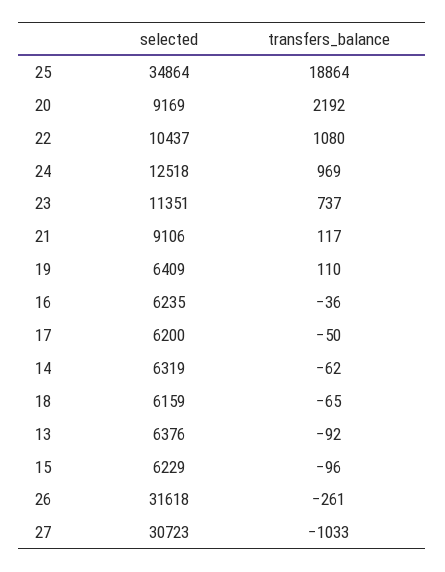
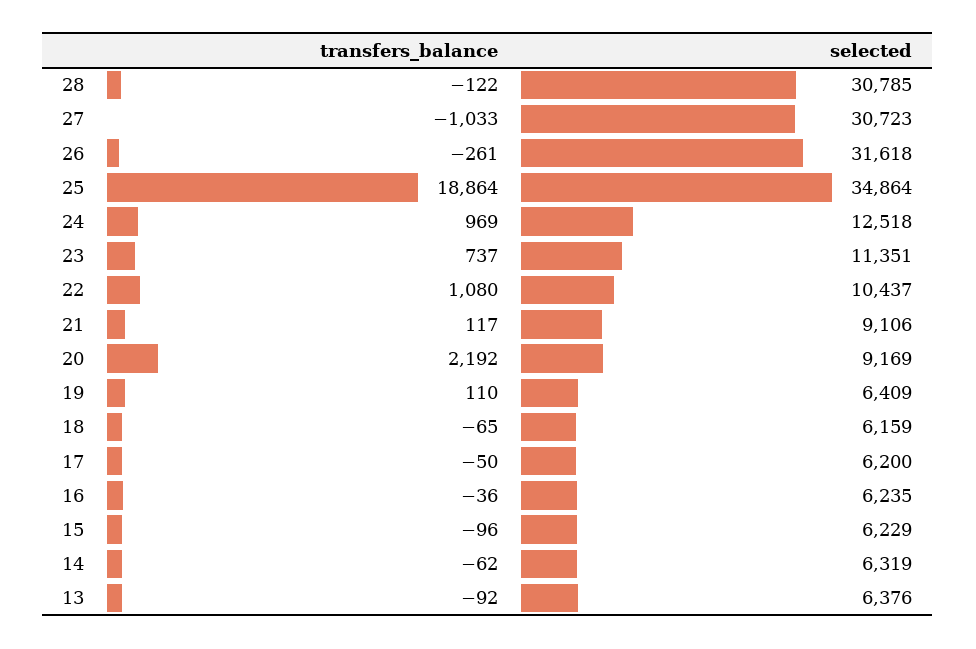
  {
    "selected": {
      "25": 34864,
      "20": 9169,
      "22": 10437,
      "24": 12518,
      "23": 11351,
      "21": 9106,
      "19": 6409,
      "16": 6235,
      "17": 6200,
      "14": 6319,
      "18": 6159,
      "13": 6376,
      "15": 6229,
      "26": 31618,
-     "27": 30723
+     "27": 30723,
+     "28": 30785
    },
    "transfers_balance": {
      "25": 18864,
      "20": 2192,
      "22": 1080,
      "24": 969,
      "23": 737,
      "21": 117,
      "19": 110,
      "16": -36,
      "17": -50,
      "14": -62,
      "18": -65,
      "13": -92,
      "15": -96,
      "26": -261,
-     "27": -1033
+     "27": -1033,
+     "28": -122
    }
  }

